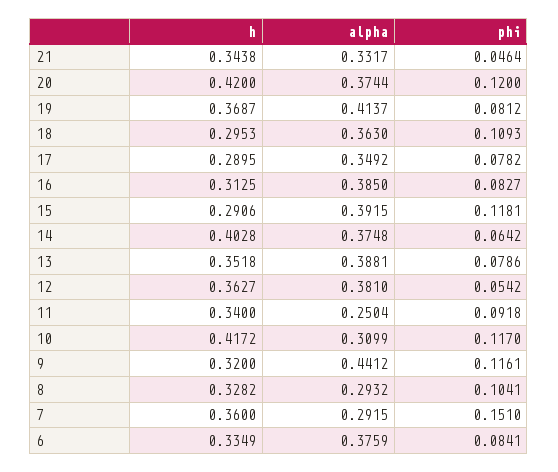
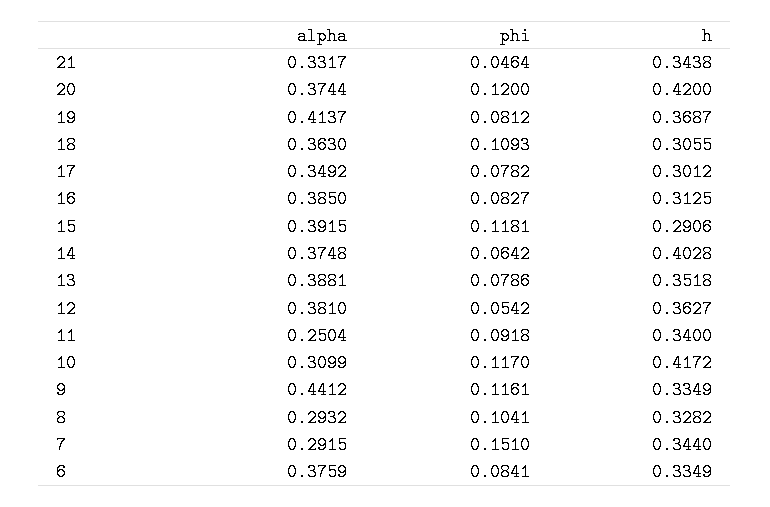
  {
    "h": {
      "21": 0.3438,
      "20": 0.42,
      "19": 0.3687,
-     "18": 0.2953,
+     "18": 0.3055,
-     "17": 0.2895,
+     "17": 0.3012,
      "16": 0.3125,
      "15": 0.2906,
      "14": 0.4028,
      "13": 0.3518,
      "12": 0.3627,
      "11": 0.34,
      "10": 0.4172,
-     "9": 0.32,
+     "9": 0.3349,
      "8": 0.3282,
-     "7": 0.36,
+     "7": 0.344,
      "6": 0.3349
    },
    "alpha": {
      "21": 0.3317,
      "20": 0.3744,
      "19": 0.4137,
      "18": 0.363,
      "17": 0.3492,
      "16": 0.385,
      "15": 0.3915,
      "14": 0.3748,
      "13": 0.3881,
      "12": 0.381,
      "11": 0.2504,
      "10": 0.3099,
      "9": 0.4412,
      "8": 0.2932,
      "7": 0.2915,
      "6": 0.3759
    },
    "phi": {
      "21": 0.0464,
      "20": 0.12,
      "19": 0.0812,
      "18": 0.1093,
      "17": 0.0782,
      "16": 0.0827,
      "15": 0.1181,
      "14": 0.0642,
      "13": 0.0786,
      "12": 0.0542,
      "11": 0.0918,
      "10": 0.117,
      "9": 0.1161,
      "8": 0.1041,
      "7": 0.151,
      "6": 0.0841
    }
  }

